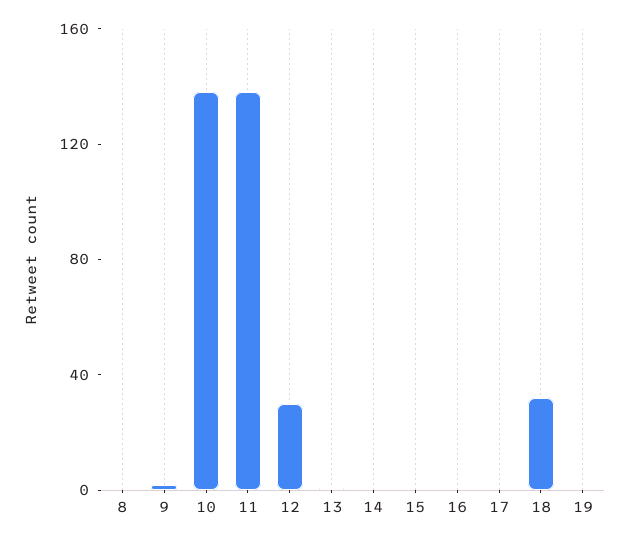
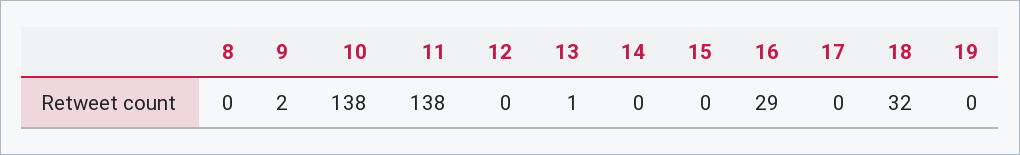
  {
    "8": 0,
    "9": 2,
    "10": 138,
    "11": 138,
-   "12": 30,
+   "12": 0,
    "13": 1,
    "14": 0,
    "15": 0,
-   "16": 0,
+   "16": 29,
    "17": 0,
    "18": 32,
    "19": 0
  }

